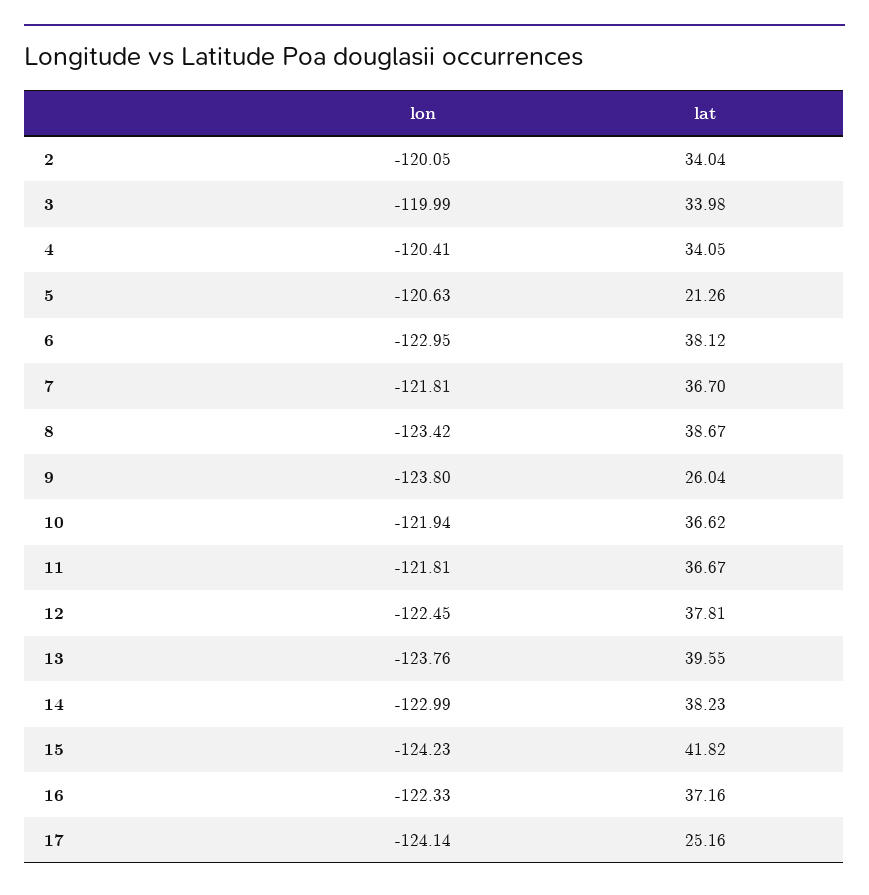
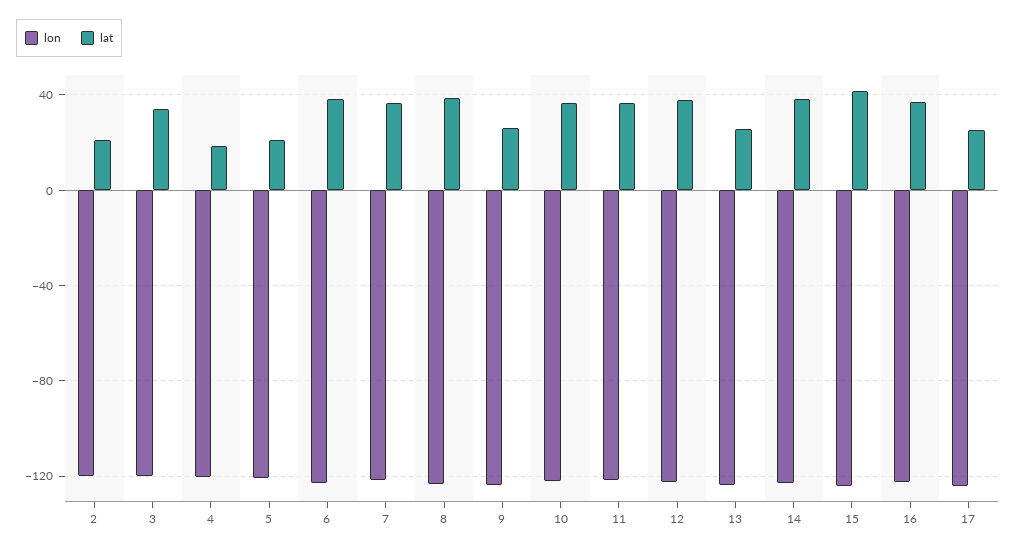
  {
    "lon": {
      "2": -120.05,
      "3": -119.99,
      "4": -120.41,
      "5": -120.63,
      "6": -122.95,
      "7": -121.81,
      "8": -123.42,
      "9": -123.8,
      "10": -121.94,
      "11": -121.81,
      "12": -122.45,
      "13": -123.76,
      "14": -122.99,
      "15": -124.23,
      "16": -122.33,
      "17": -124.14
    },
    "lat": {
-     "2": 34.04,
+     "2": 20,
      "3": 33.98,
-     "4": 34.05,
+     "4": 20,
      "5": 21.26,
      "6": 38.12,
      "7": 36.7,
      "8": 38.67,
      "9": 26.04,
      "10": 36.62,
      "11": 36.67,
      "12": 37.81,
-     "13": 39.55,
+     "13": 25,
      "14": 38.23,
      "15": 41.82,
      "16": 37.16,
      "17": 25.16
    }
  }

